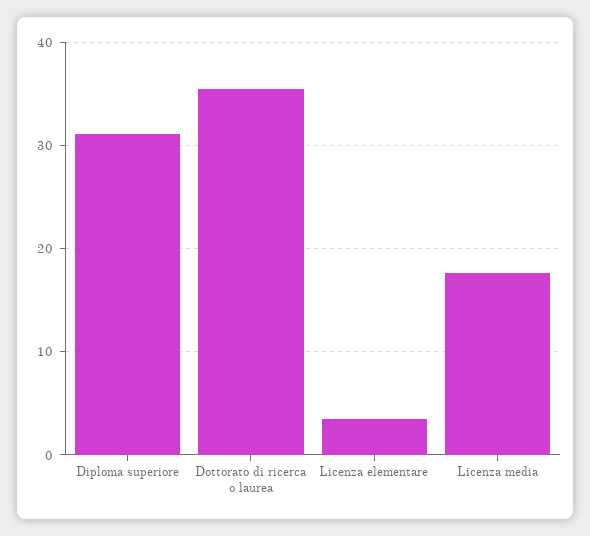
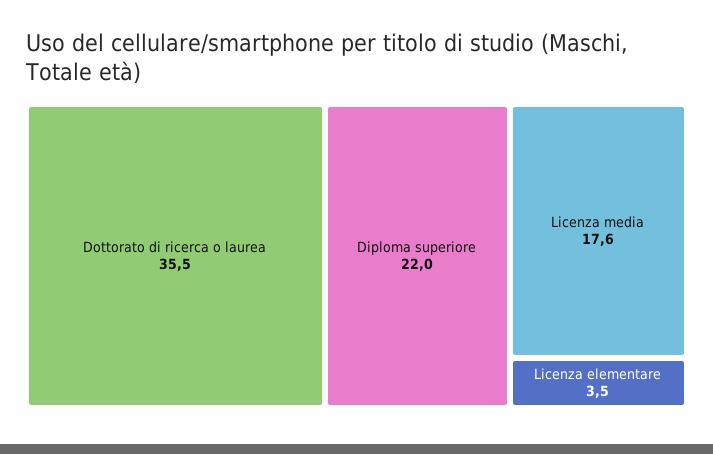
  {
-   "Diploma superiore": 31,
+   "Diploma superiore": 22,
    "Dottorato di ricerca o laurea": 35.5,
    "Licenza elementare": 3.5,
    "Licenza media": 17.6
  }

